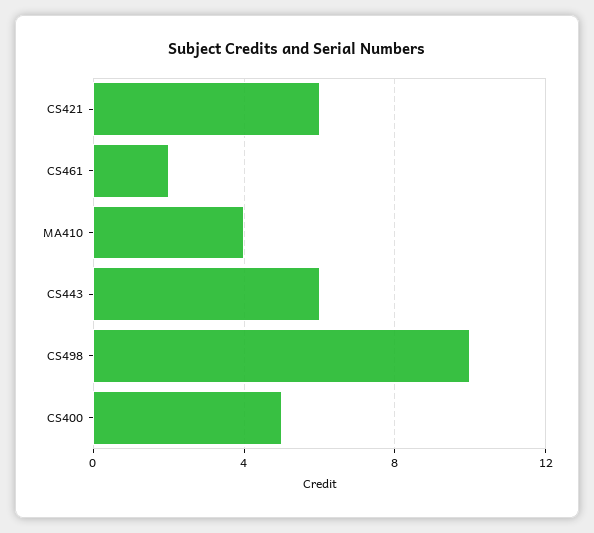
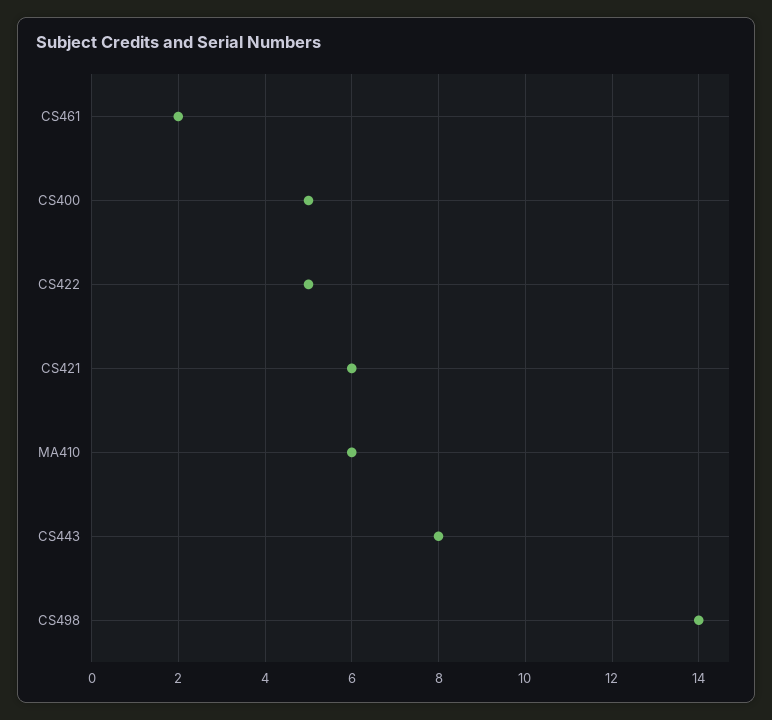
  {
    "CS421": 6,
    "CS461": 2,
-   "MA410": 4,
+   "MA410": 6,
-   "CS443": 6,
+   "CS443": 8,
-   "CS498": 10,
+   "CS498": 14,
-   "CS400": 5
+   "CS400": 5,
+   "CS422": 5
  }

